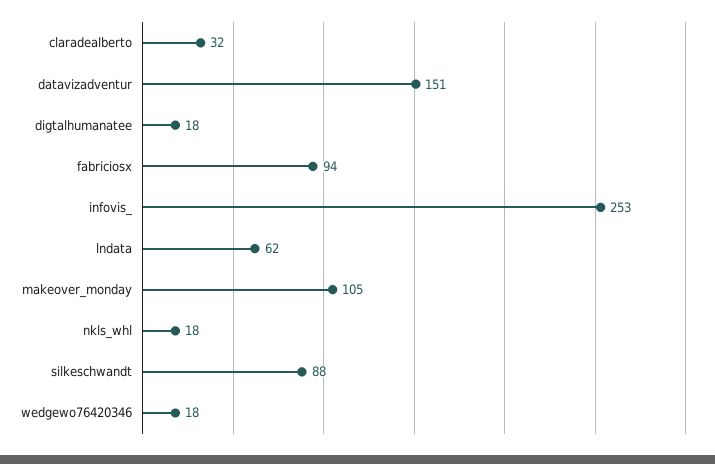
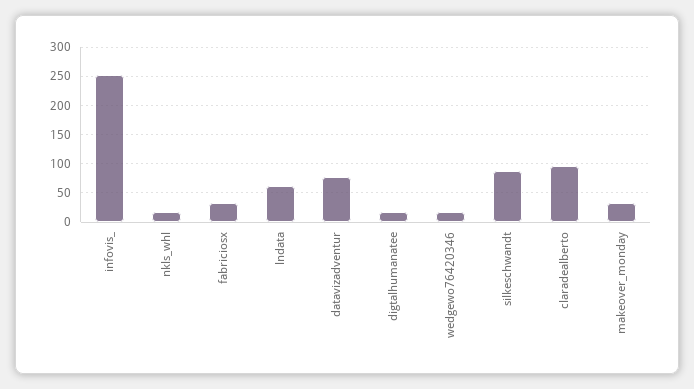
  {
-   "claradealberto": 32,
+   "claradealberto": 100,
-   "datavizadventur": 151,
+   "datavizadventur": 75,
    "digtalhumanatee": 18,
-   "fabriciosx": 94,
+   "fabriciosx": 25,
    "infovis_": 253,
    "lndata": 62,
-   "makeover_monday": 105,
+   "makeover_monday": 25,
    "nkls_whl": 18,
    "silkeschwandt": 88,
    "wedgewo76420346": 18
  }

